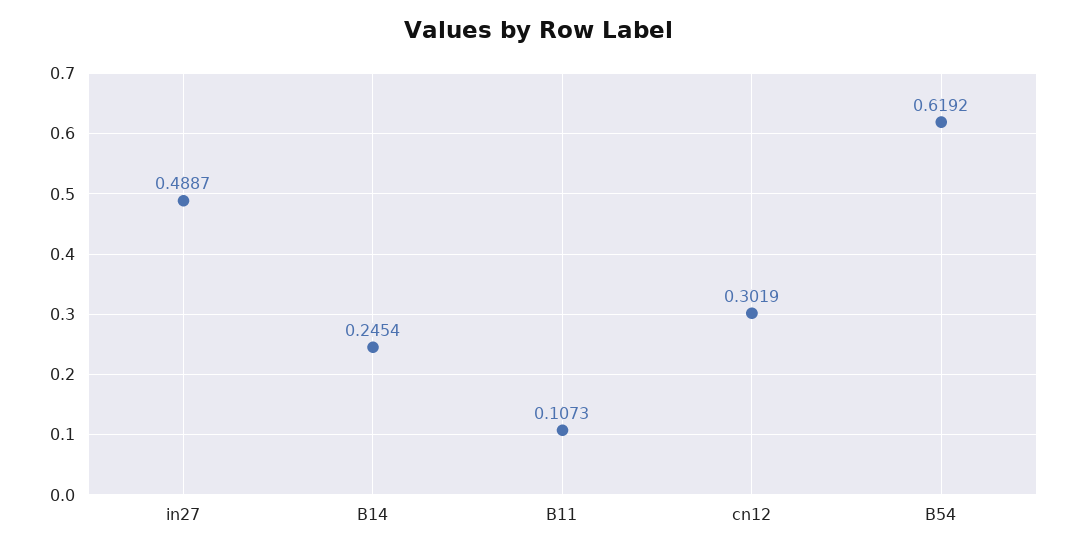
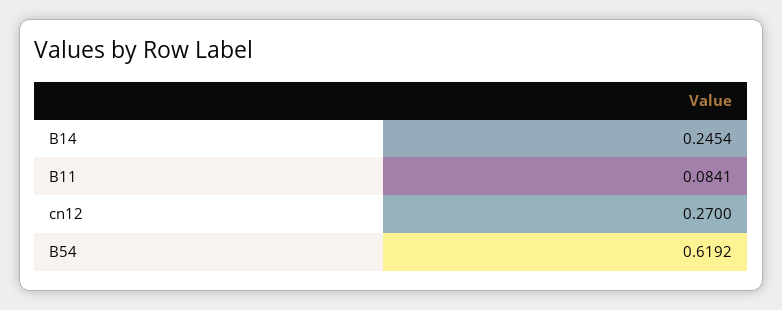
  {
-   "in27": 0.4887,
    "B14": 0.2454,
-   "B11": 0.1073,
+   "B11": 0.0841,
-   "cn12": 0.3019,
+   "cn12": 0.27,
    "B54": 0.6192
  }

